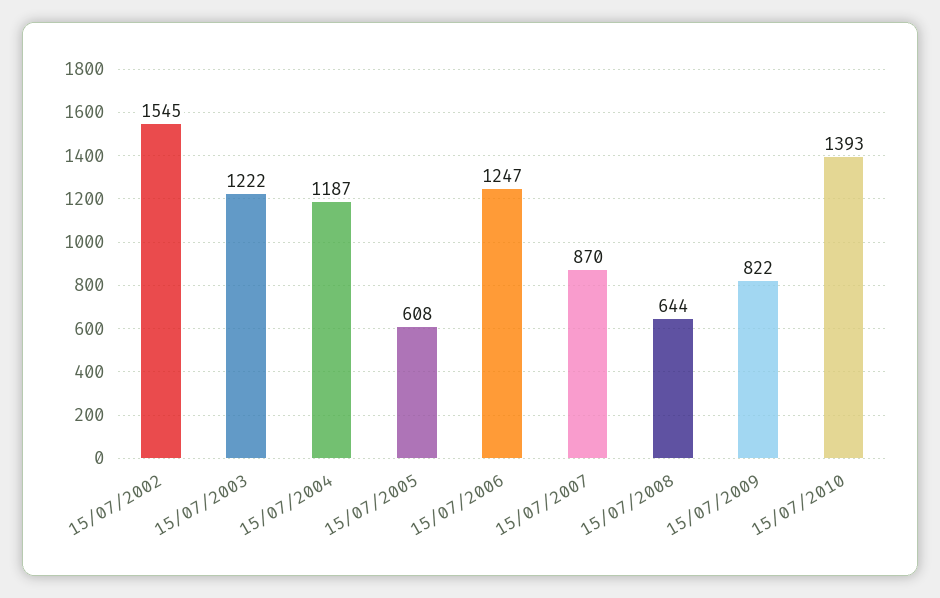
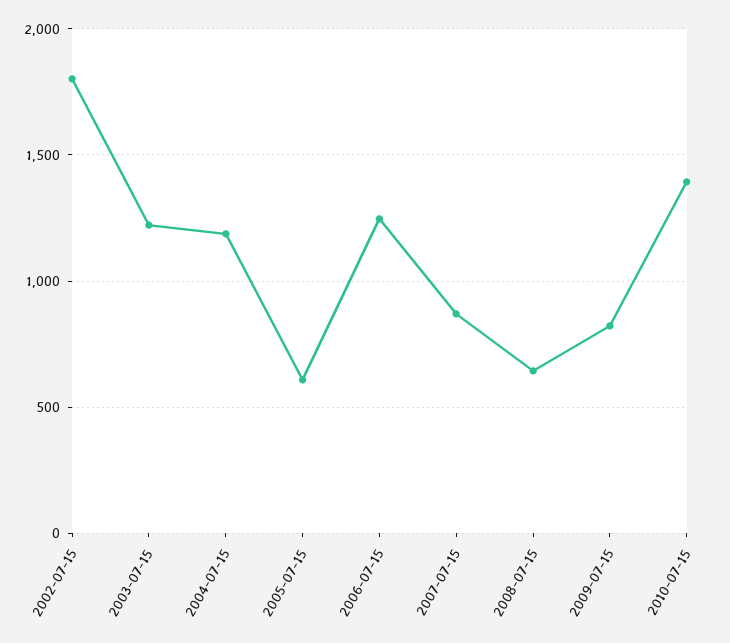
  {
-   "15/07/2002": 1545,
+   "15/07/2002": 1800,
    "15/07/2003": 1222,
    "15/07/2004": 1187,
    "15/07/2005": 608,
    "15/07/2006": 1247,
    "15/07/2007": 870,
    "15/07/2008": 644,
    "15/07/2009": 822,
    "15/07/2010": 1393
  }

